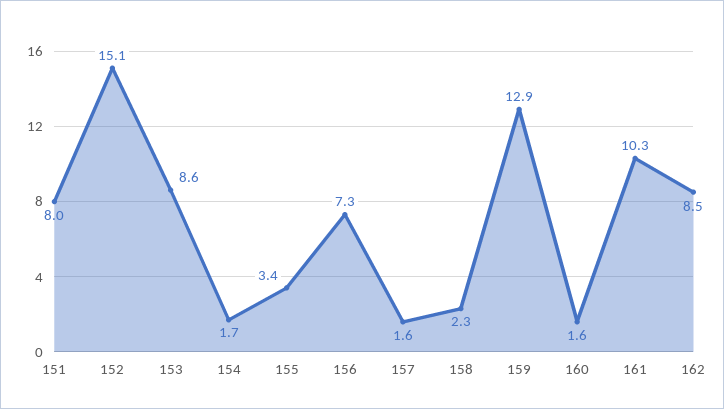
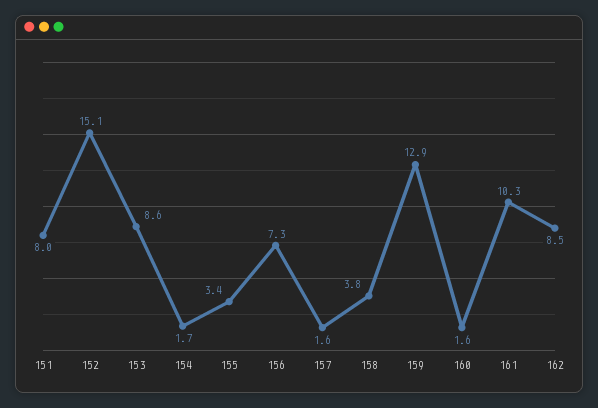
  {
    "151": 8,
    "152": 15.1,
    "153": 8.6,
    "154": 1.7,
    "155": 3.4,
    "156": 7.3,
    "157": 1.6,
-   "158": 2.3,
+   "158": 3.8,
    "159": 12.9,
    "160": 1.6,
    "161": 10.3,
    "162": 8.5
  }

